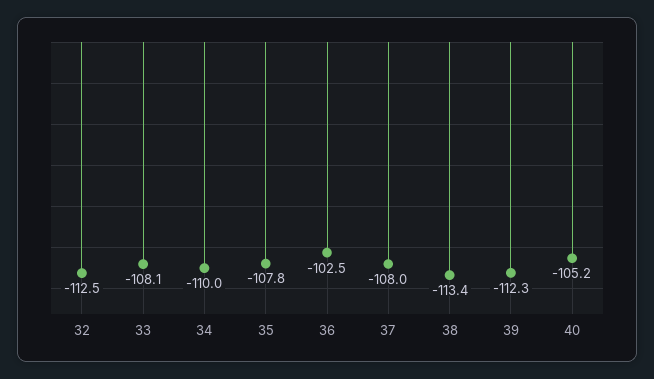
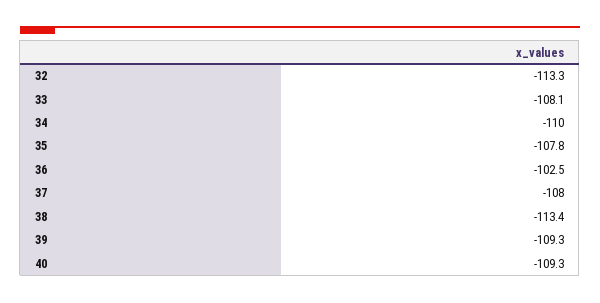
  {
-   "32": -112.5,
+   "32": -113.3,
    "33": -108.1,
    "34": -110,
    "35": -107.8,
    "36": -102.5,
    "37": -108,
    "38": -113.4,
-   "39": -112.3,
+   "39": -109.3,
-   "40": -105.2
+   "40": -109.3
  }

